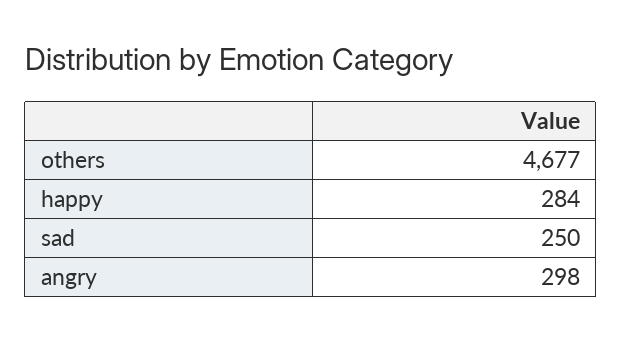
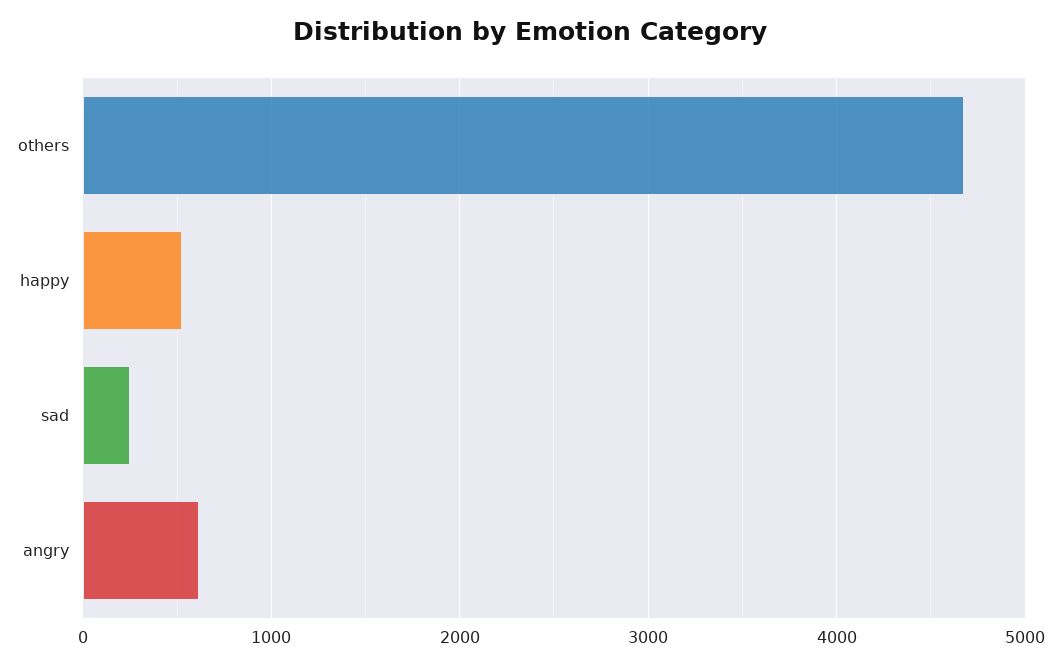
  {
    "others": 4677,
-   "happy": 284,
+   "happy": 500,
    "sad": 250,
-   "angry": 298
+   "angry": 600
  }

